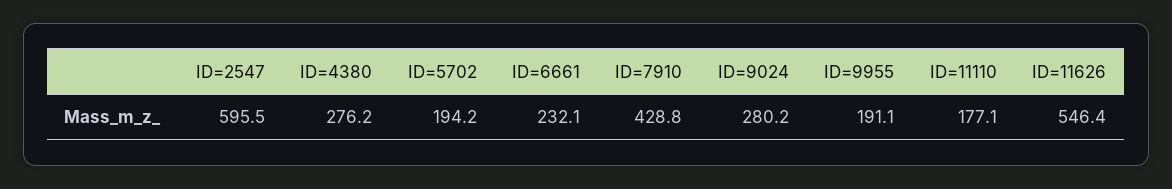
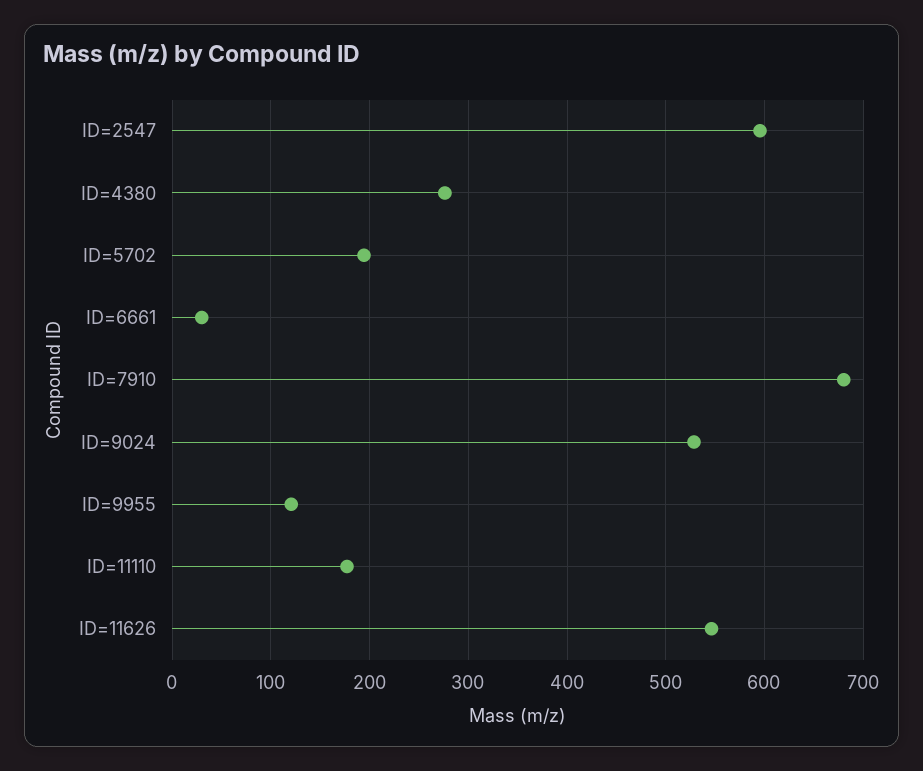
  {
    "ID=2547": 595.5,
    "ID=4380": 276.2,
    "ID=5702": 194.2,
-   "ID=6661": 232.1,
+   "ID=6661": 30,
-   "ID=7910": 428.8,
+   "ID=7910": 680,
-   "ID=9024": 280.2,
+   "ID=9024": 530,
-   "ID=9955": 191.1,
+   "ID=9955": 120,
    "ID=11110": 177.1,
    "ID=11626": 546.4
  }

